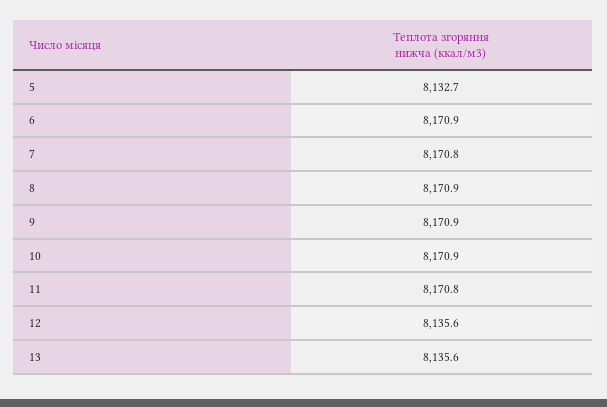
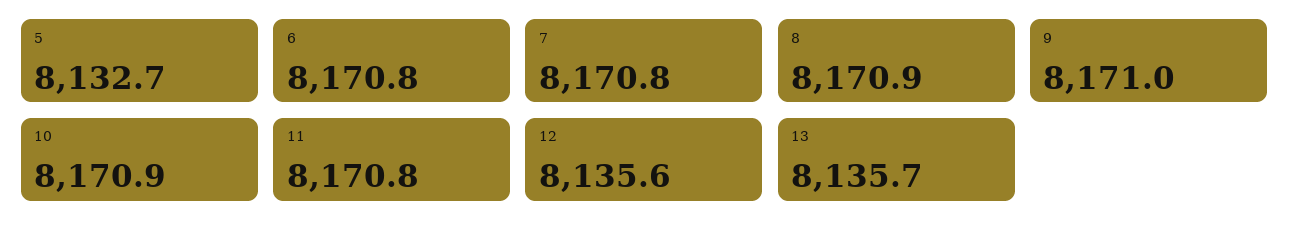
  {
    "5": 8132.7,
-   "6": 8170.9,
+   "6": 8170.8,
    "7": 8170.8,
    "8": 8170.9,
-   "9": 8170.9,
+   "9": 8171,
    "10": 8170.9,
    "11": 8170.8,
    "12": 8135.6,
-   "13": 8135.6
+   "13": 8135.7
  }

